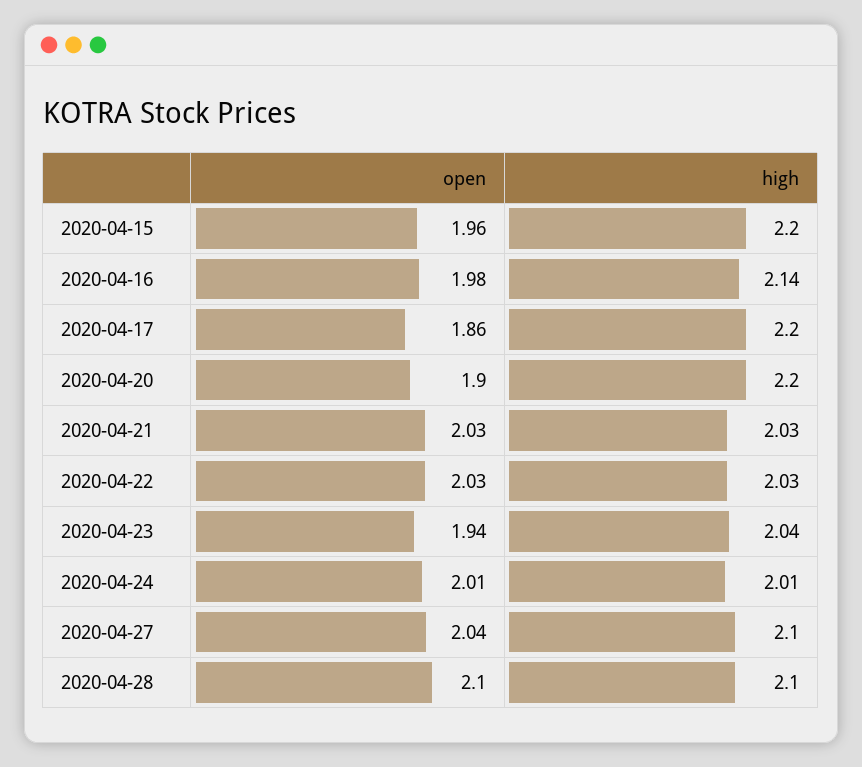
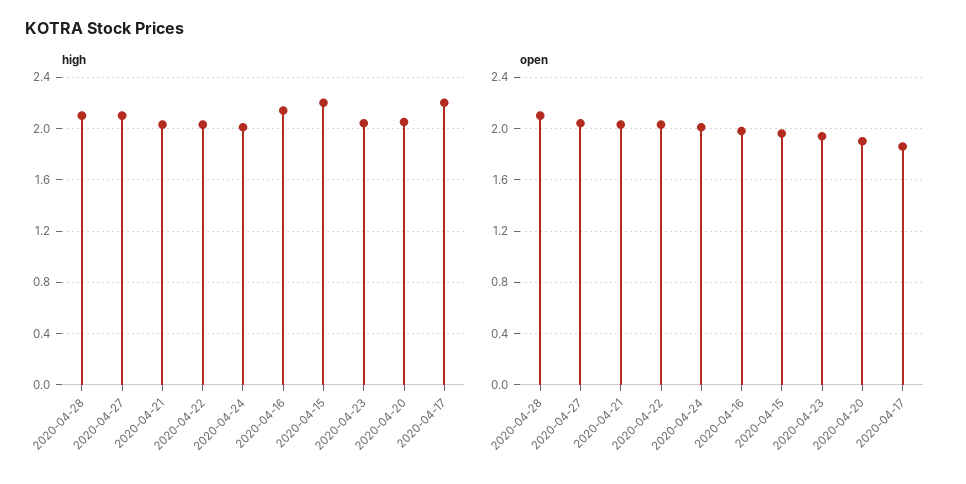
  {
    "open": {
      "2020-04-15": 1.96,
      "2020-04-16": 1.98,
      "2020-04-17": 1.86,
      "2020-04-20": 1.9,
      "2020-04-21": 2.03,
      "2020-04-22": 2.03,
      "2020-04-23": 1.94,
      "2020-04-24": 2.01,
      "2020-04-27": 2.04,
      "2020-04-28": 2.1
    },
    "high": {
      "2020-04-15": 2.2,
      "2020-04-16": 2.14,
      "2020-04-17": 2.2,
-     "2020-04-20": 2.2,
+     "2020-04-20": 2.05,
      "2020-04-21": 2.03,
      "2020-04-22": 2.03,
      "2020-04-23": 2.04,
      "2020-04-24": 2.01,
      "2020-04-27": 2.1,
      "2020-04-28": 2.1
    }
  }

